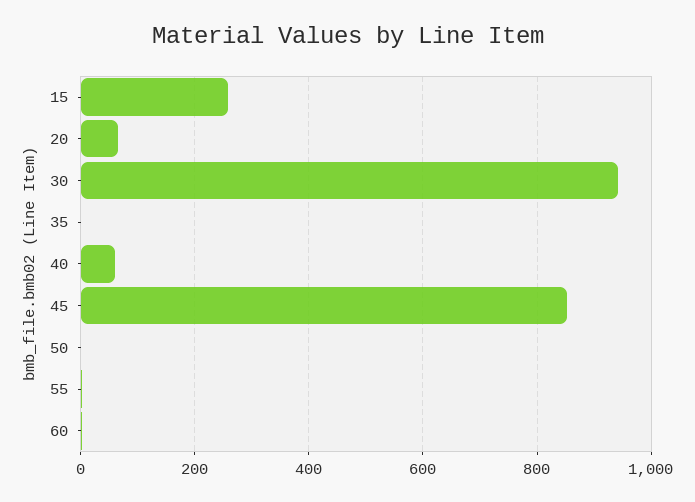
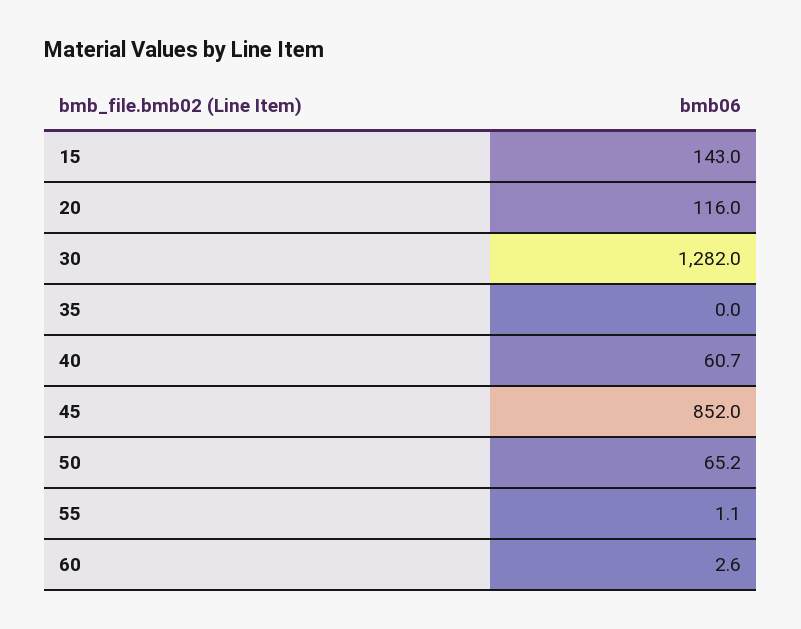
  {
-   "15": 260,
+   "15": 143,
-   "20": 60,
+   "20": 116,
-   "30": 940,
+   "30": 1282,
    "35": 0,
    "40": 60.7,
    "45": 852,
-   "50": 0,
+   "50": 65.2,
    "55": 1.1,
    "60": 2.6
  }

